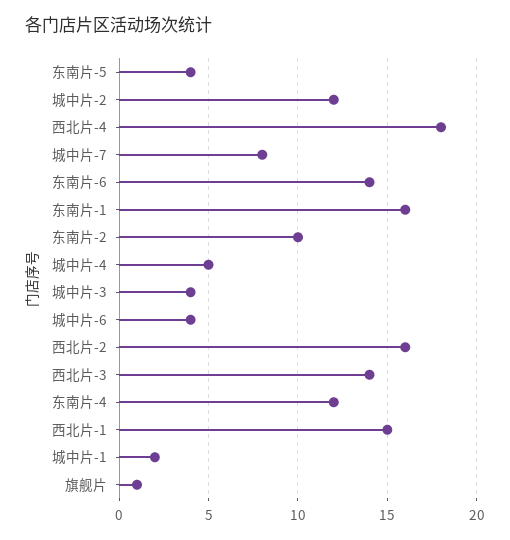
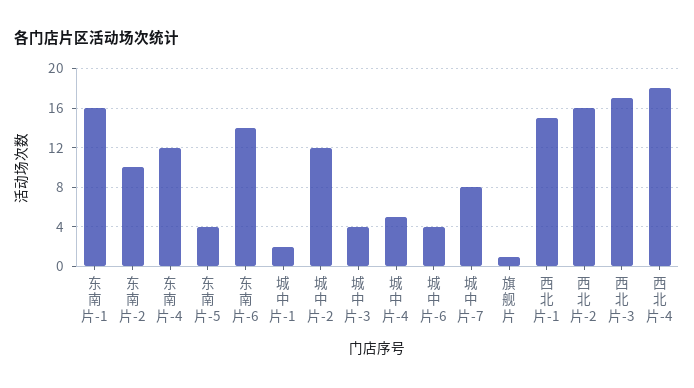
  {
    "东南片-5": 4,
    "城中片-2": 12,
    "西北片-4": 18,
    "城中片-7": 8,
    "东南片-6": 14,
    "东南片-1": 16,
    "东南片-2": 10,
    "城中片-4": 5,
    "城中片-3": 4,
    "城中片-6": 4,
    "西北片-2": 16,
-   "西北片-3": 14,
+   "西北片-3": 17,
    "东南片-4": 12,
    "西北片-1": 15,
    "城中片-1": 2,
    "旗舰片": 1
  }

